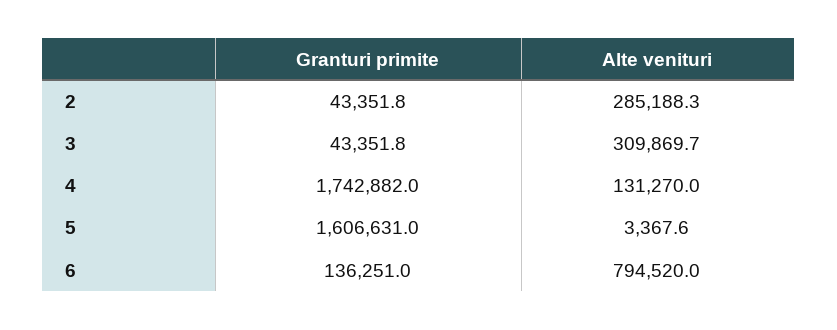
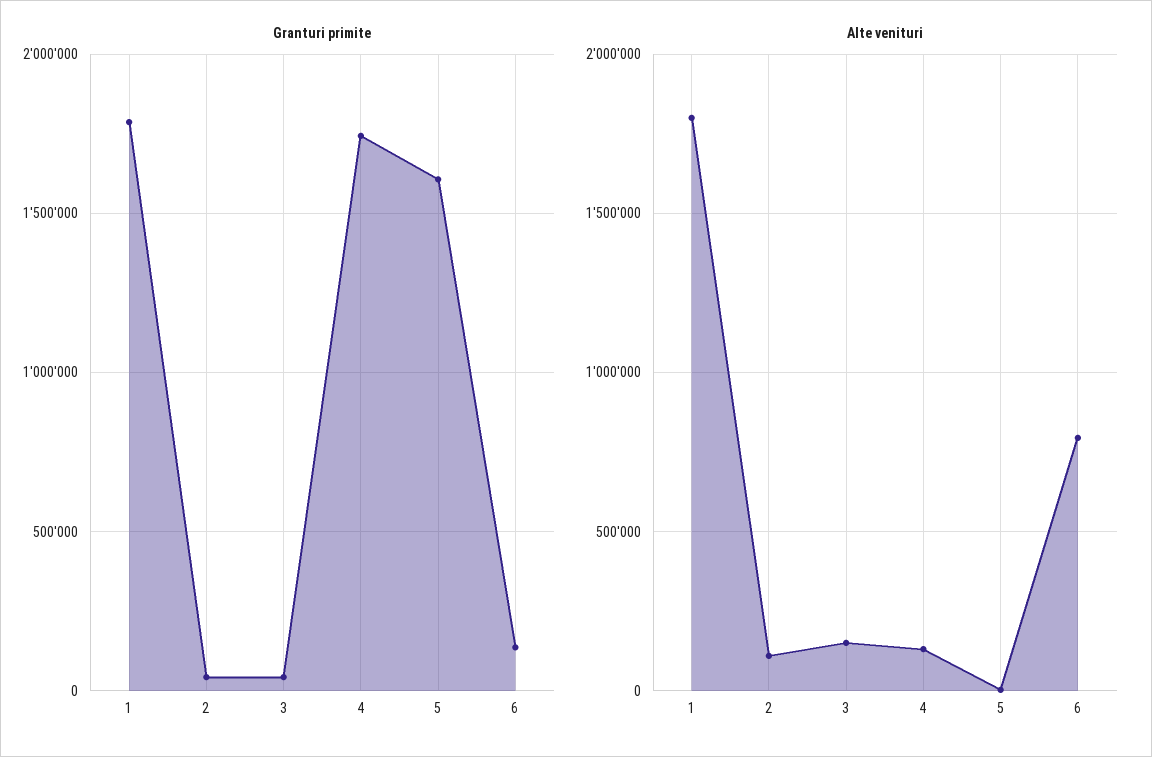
  {
    "Granturi primite": {
      "2": 43351.8,
      "3": 43351.8,
      "4": 1742882,
      "5": 1606631,
-     "6": 136251
+     "6": 136251,
+     "1": 1800000
    },
    "Alte venituri": {
-     "2": 285188.3,
+     "2": 100000,
-     "3": 309869.7,
+     "3": 150000,
      "4": 131270,
      "5": 3367.6,
-     "6": 794520
+     "6": 794520,
+     "1": 1800000
    }
  }

